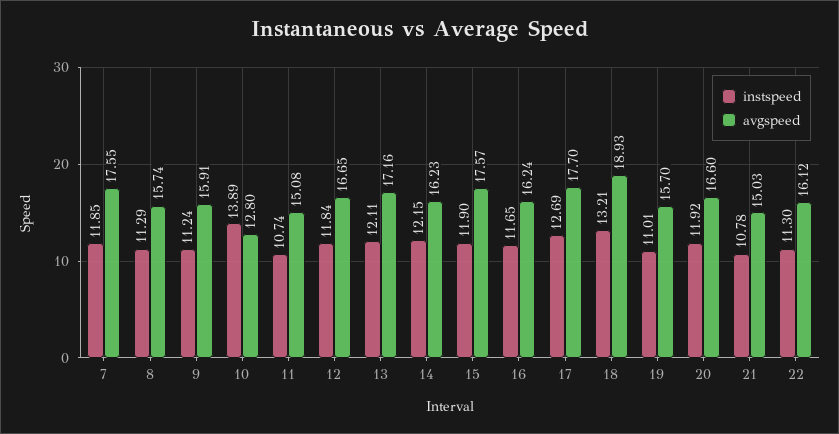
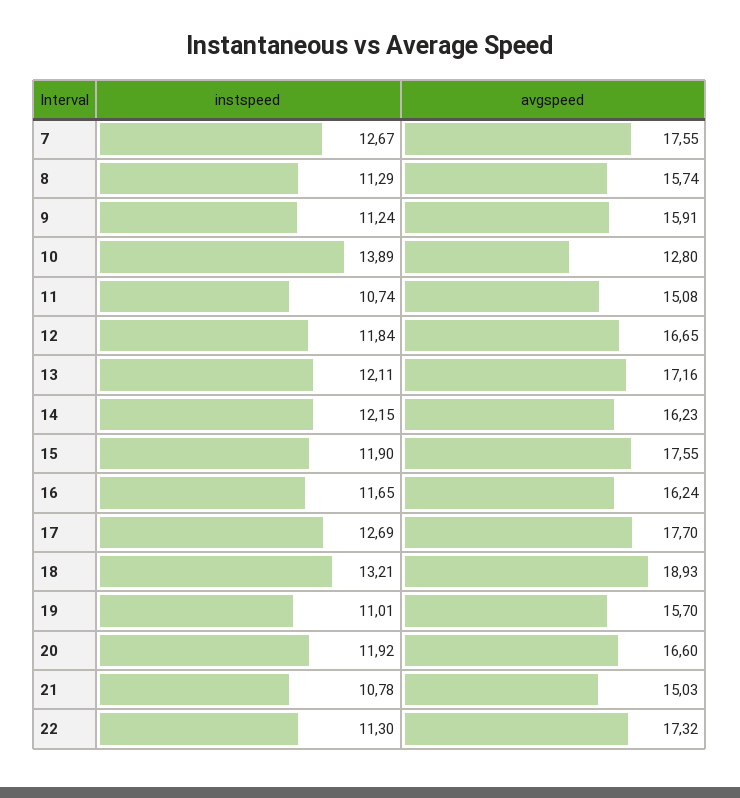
  {
    "instspeed": {
-     "7": 11.85,
+     "7": 12.67,
      "8": 11.29,
      "9": 11.24,
      "10": 13.89,
      "11": 10.74,
      "12": 11.84,
      "13": 12.11,
      "14": 12.15,
      "15": 11.9,
      "16": 11.65,
      "17": 12.69,
      "18": 13.21,
      "19": 11.01,
      "20": 11.92,
      "21": 10.78,
      "22": 11.3
    },
    "avgspeed": {
      "7": 17.55,
      "8": 15.74,
      "9": 15.91,
      "10": 12.8,
      "11": 15.08,
      "12": 16.65,
      "13": 17.16,
      "14": 16.23,
-     "15": 17.57,
+     "15": 17.55,
      "16": 16.24,
      "17": 17.7,
      "18": 18.93,
      "19": 15.7,
      "20": 16.6,
      "21": 15.03,
-     "22": 16.12
+     "22": 17.32
    }
  }

